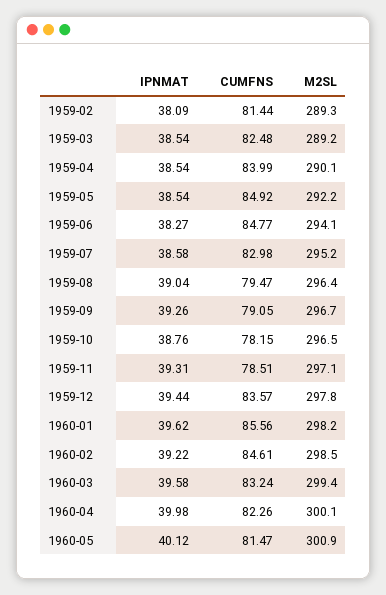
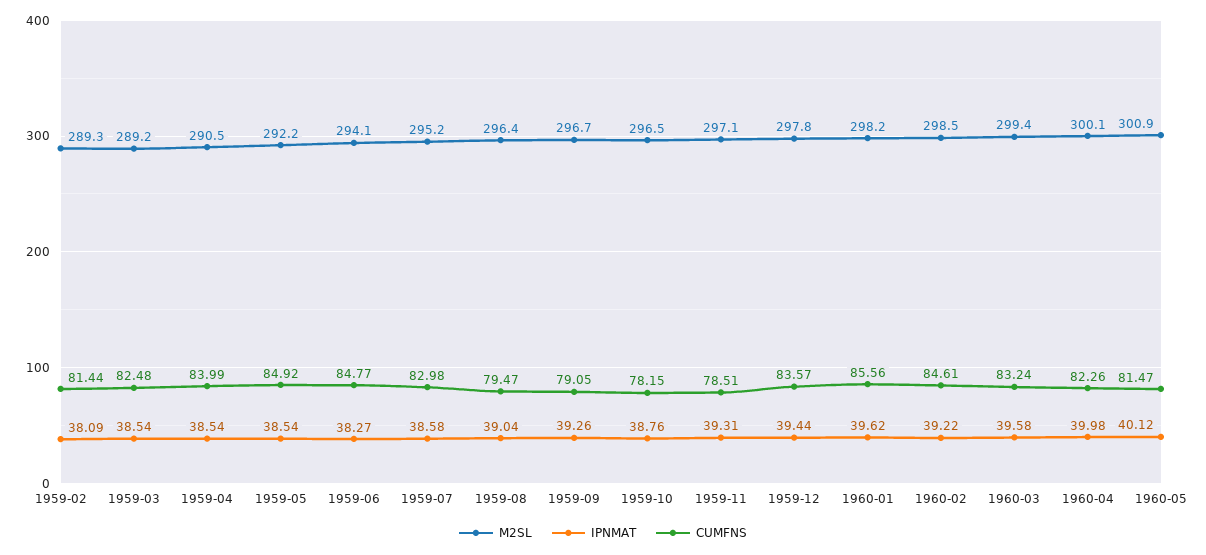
  {
    "IPNMAT": {
      "1959-02": 38.09,
      "1959-03": 38.54,
      "1959-04": 38.54,
      "1959-05": 38.54,
      "1959-06": 38.27,
      "1959-07": 38.58,
      "1959-08": 39.04,
      "1959-09": 39.26,
      "1959-10": 38.76,
      "1959-11": 39.31,
      "1959-12": 39.44,
      "1960-01": 39.62,
      "1960-02": 39.22,
      "1960-03": 39.58,
      "1960-04": 39.98,
      "1960-05": 40.12
    },
    "CUMFNS": {
      "1959-02": 81.44,
      "1959-03": 82.48,
      "1959-04": 83.99,
      "1959-05": 84.92,
      "1959-06": 84.77,
      "1959-07": 82.98,
      "1959-08": 79.47,
      "1959-09": 79.05,
      "1959-10": 78.15,
      "1959-11": 78.51,
      "1959-12": 83.57,
      "1960-01": 85.56,
      "1960-02": 84.61,
      "1960-03": 83.24,
      "1960-04": 82.26,
      "1960-05": 81.47
    },
    "M2SL": {
      "1959-02": 289.3,
      "1959-03": 289.2,
-     "1959-04": 290.1,
+     "1959-04": 290.5,
      "1959-05": 292.2,
      "1959-06": 294.1,
      "1959-07": 295.2,
      "1959-08": 296.4,
      "1959-09": 296.7,
      "1959-10": 296.5,
      "1959-11": 297.1,
      "1959-12": 297.8,
      "1960-01": 298.2,
      "1960-02": 298.5,
      "1960-03": 299.4,
      "1960-04": 300.1,
      "1960-05": 300.9
    }
  }

